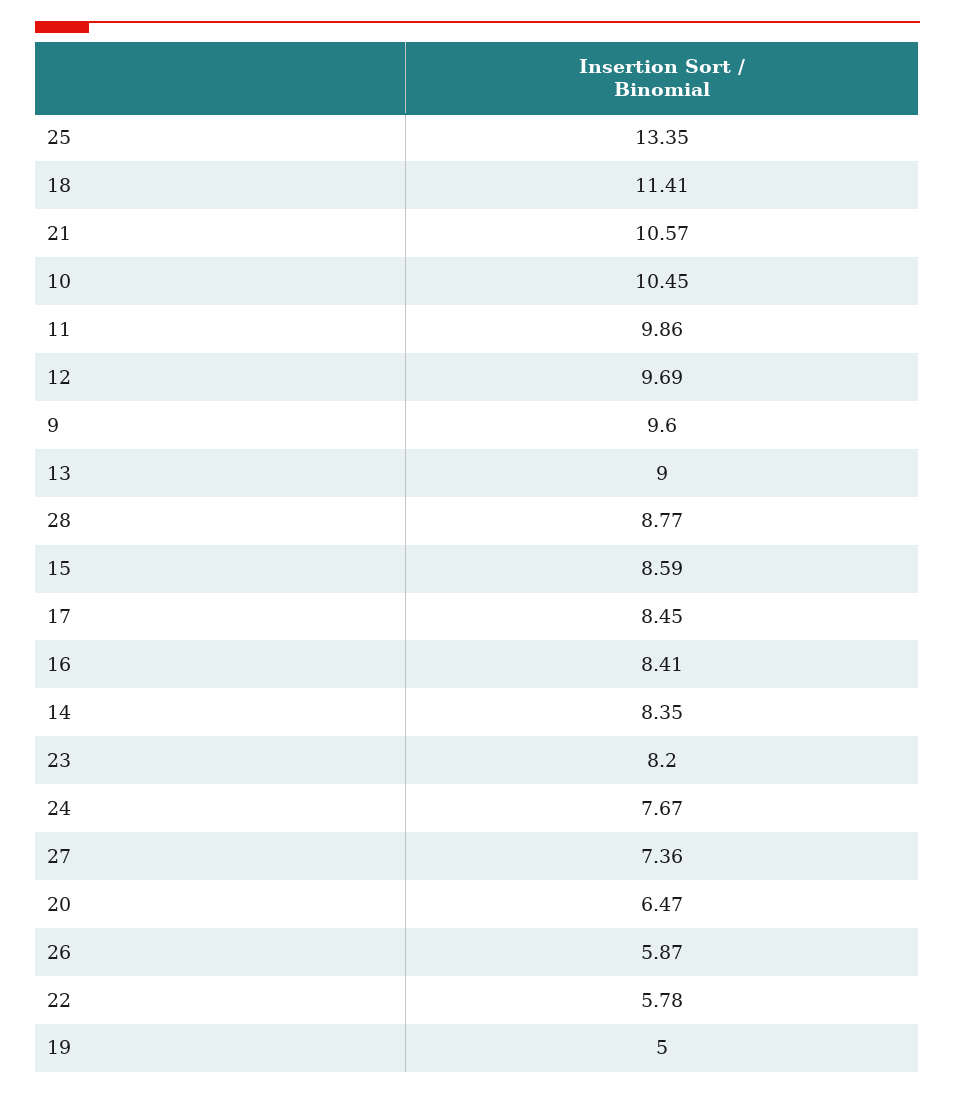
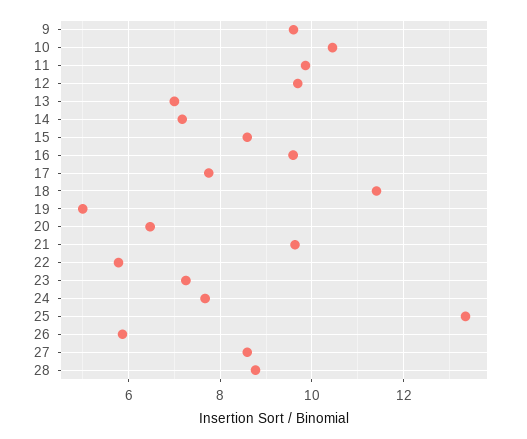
  {
    "25": 13.35,
    "18": 11.41,
-   "21": 10.57,
+   "21": 9.6,
    "10": 10.45,
    "11": 9.86,
    "12": 9.69,
    "9": 9.6,
-   "13": 9,
+   "13": 7,
    "28": 8.77,
    "15": 8.59,
-   "17": 8.45,
+   "17": 7.8,
-   "16": 8.41,
+   "16": 9.6,
-   "14": 8.35,
+   "14": 7.2,
-   "23": 8.2,
+   "23": 7.2,
    "24": 7.67,
-   "27": 7.36,
+   "27": 8.6,
    "20": 6.47,
    "26": 5.87,
    "22": 5.78,
    "19": 5
  }

